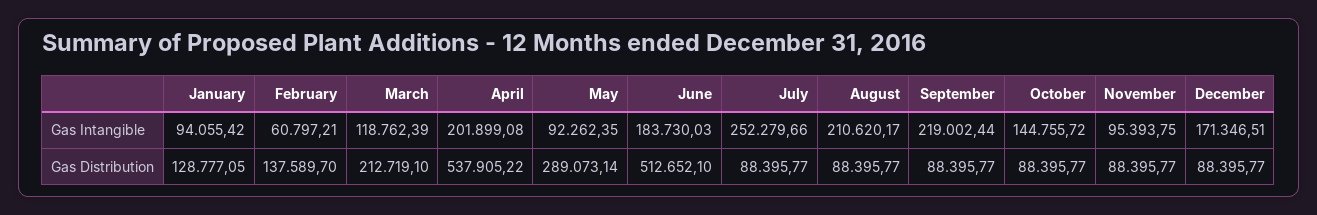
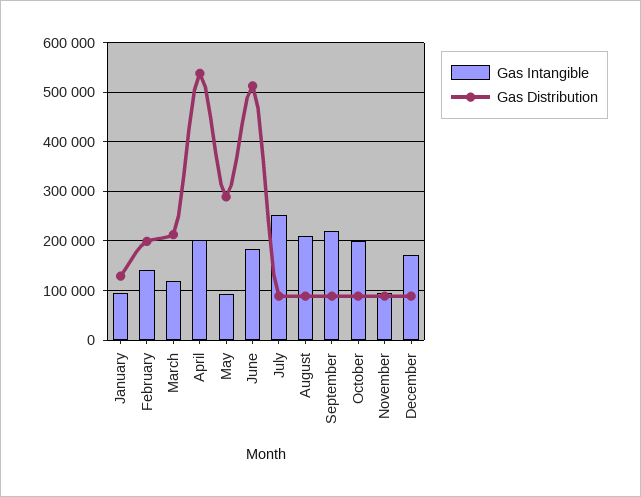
  {
    "Gas Intangible": {
      "January": 94055.42,
-     "February": 60797.21,
+     "February": 140000,
      "March": 118762.39,
      "April": 201899.08,
      "May": 92262.35,
      "June": 183730.03,
      "July": 252279.66,
      "August": 210620.17,
      "September": 219002.44,
-     "October": 144755.72,
+     "October": 200000,
      "November": 95393.75,
      "December": 171346.51
    },
    "Gas Distribution": {
      "January": 128777.05,
-     "February": 137589.7,
+     "February": 200000,
      "March": 212719.1,
      "April": 537905.22,
      "May": 289073.14,
      "June": 512652.1,
      "July": 88395.77,
      "August": 88395.77,
      "September": 88395.77,
      "October": 88395.77,
      "November": 88395.77,
      "December": 88395.77
    }
  }

